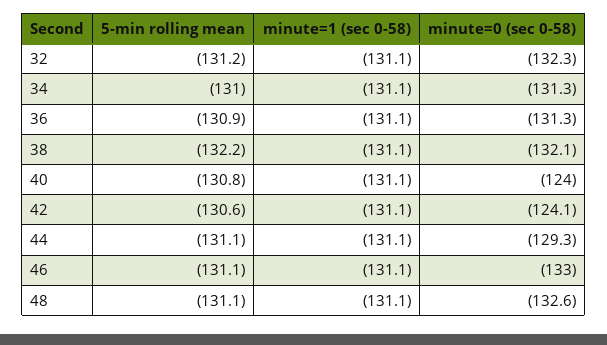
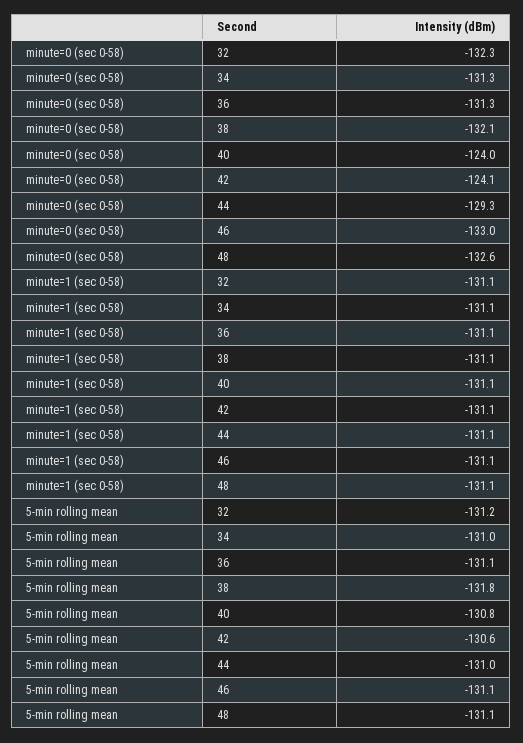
  {
    "5-min rolling mean": {
      "32": -131.2,
      "34": -131,
-     "36": -130.9,
+     "36": -131.1,
-     "38": -132.2,
+     "38": -131.8,
      "40": -130.8,
      "42": -130.6,
-     "44": -131.1,
+     "44": -131,
      "46": -131.1,
      "48": -131.1
    },
    "minute=1 (sec 0-58)": {
      "32": -131.1,
      "34": -131.1,
      "36": -131.1,
      "38": -131.1,
      "40": -131.1,
      "42": -131.1,
      "44": -131.1,
      "46": -131.1,
      "48": -131.1
    },
    "minute=0 (sec 0-58)": {
      "32": -132.3,
      "34": -131.3,
      "36": -131.3,
      "38": -132.1,
      "40": -124,
      "42": -124.1,
      "44": -129.3,
      "46": -133,
      "48": -132.6
    }
  }

